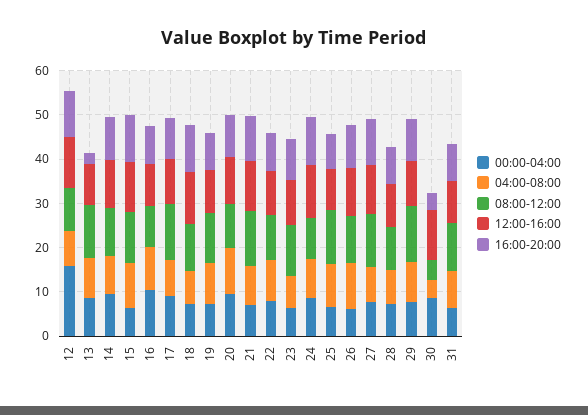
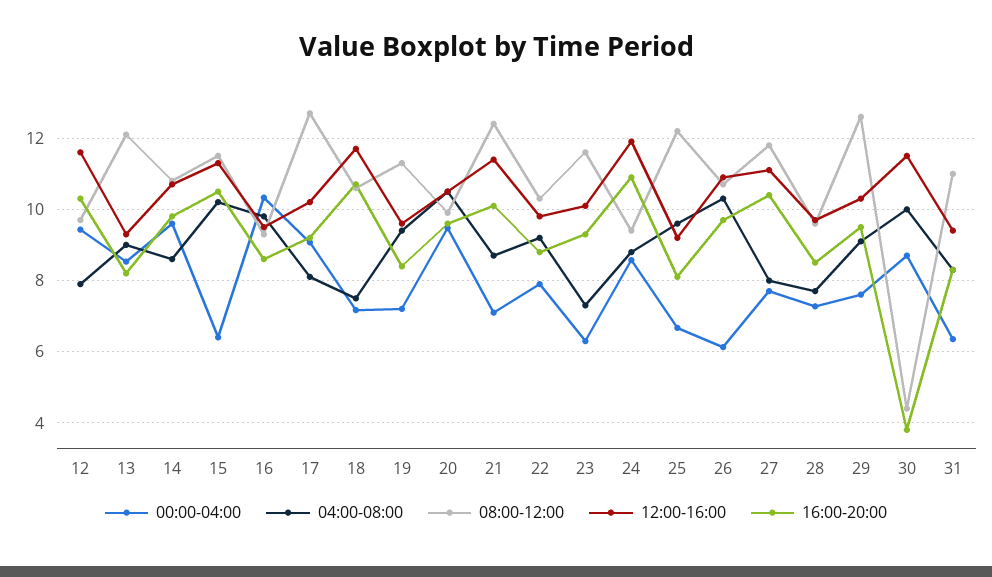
  {
    "00:00-04:00": {
-     "12": 16,
+     "12": 9.4,
      "13": 8.6,
      "14": 9.6,
      "15": 6.4,
      "16": 10.4,
      "17": 9,
      "18": 7.2,
      "19": 7.2,
      "20": 9.4,
      "21": 7.2,
      "22": 8,
      "23": 6.4,
      "24": 8.6,
      "25": 6.6,
      "26": 6.2,
      "27": 7.8,
      "28": 7.2,
      "29": 7.6,
      "30": 8.8,
      "31": 6.4
    },
    "04:00-08:00": {
      "12": 8,
      "13": 9,
      "14": 8.6,
      "15": 10.2,
      "16": 9.8,
      "17": 8.2,
      "18": 7.6,
      "19": 9.4,
      "20": 10.6,
      "21": 8.8,
      "22": 9.2,
      "23": 7.4,
      "24": 8.8,
      "25": 9.6,
      "26": 10.4,
      "27": 8,
      "28": 7.8,
      "29": 9.2,
-     "30": 4,
+     "30": 10,
      "31": 8.4
    },
    "08:00-12:00": {
      "12": 9.8,
      "13": 12.2,
      "14": 10.8,
      "15": 11.6,
      "16": 9.4,
      "17": 12.8,
      "18": 10.6,
      "19": 11.4,
      "20": 10,
      "21": 12.4,
      "22": 10.4,
      "23": 11.6,
      "24": 9.4,
      "25": 12.2,
      "26": 10.8,
      "27": 11.8,
      "28": 9.6,
      "29": 12.6,
      "30": 4.4,
      "31": 11
    },
    "12:00-16:00": {
      "12": 11.6,
      "13": 9.4,
      "14": 10.8,
      "15": 11.4,
      "16": 9.6,
      "17": 10.2,
      "18": 11.8,
      "19": 9.6,
      "20": 10.6,
      "21": 11.4,
      "22": 9.8,
      "23": 10.2,
      "24": 12,
      "25": 9.2,
      "26": 11,
      "27": 11.2,
      "28": 9.8,
      "29": 10.4,
      "30": 11.6,
      "31": 9.4
    },
    "16:00-20:00": {
      "12": 10.4,
-     "13": 2,
+     "13": 8.2,
      "14": 9.8,
      "15": 10.6,
      "16": 8.6,
      "17": 9.2,
      "18": 10.8,
      "19": 8.4,
      "20": 9.6,
      "21": 10.2,
      "22": 8.8,
      "23": 9.4,
      "24": 11,
      "25": 8.2,
      "26": 9.8,
      "27": 10.4,
      "28": 8.6,
      "29": 9.6,
      "30": 3.8,
      "31": 8.4
    }
  }

